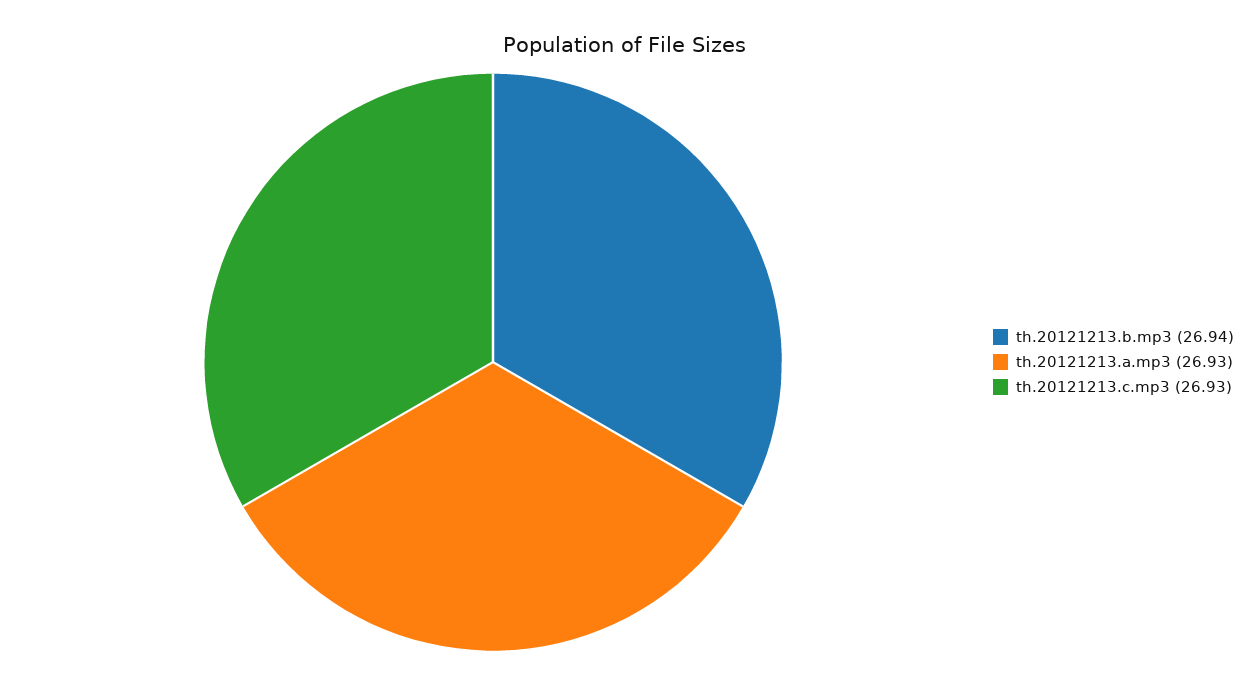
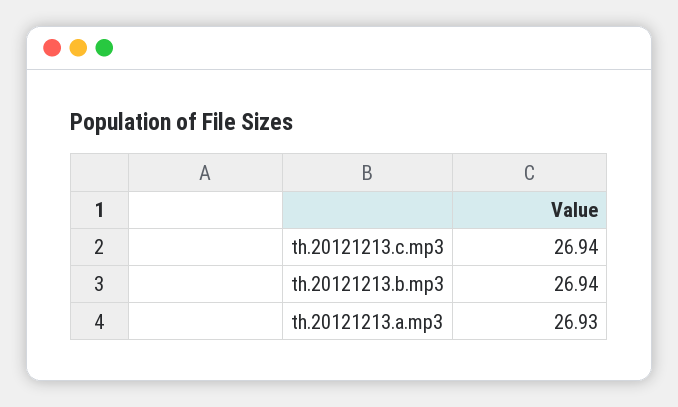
  {
    "th.20121213.b.mp3": 26.94,
    "th.20121213.a.mp3": 26.93,
-   "th.20121213.c.mp3": 26.93
+   "th.20121213.c.mp3": 26.94
  }

